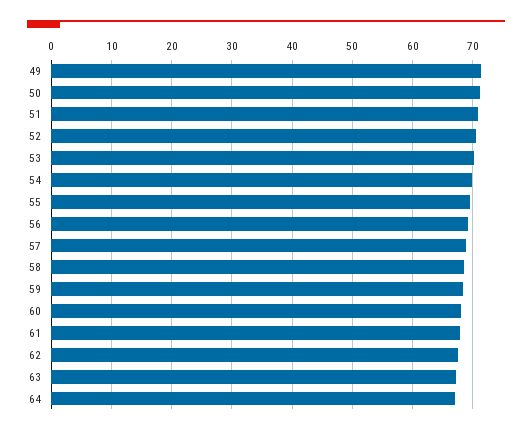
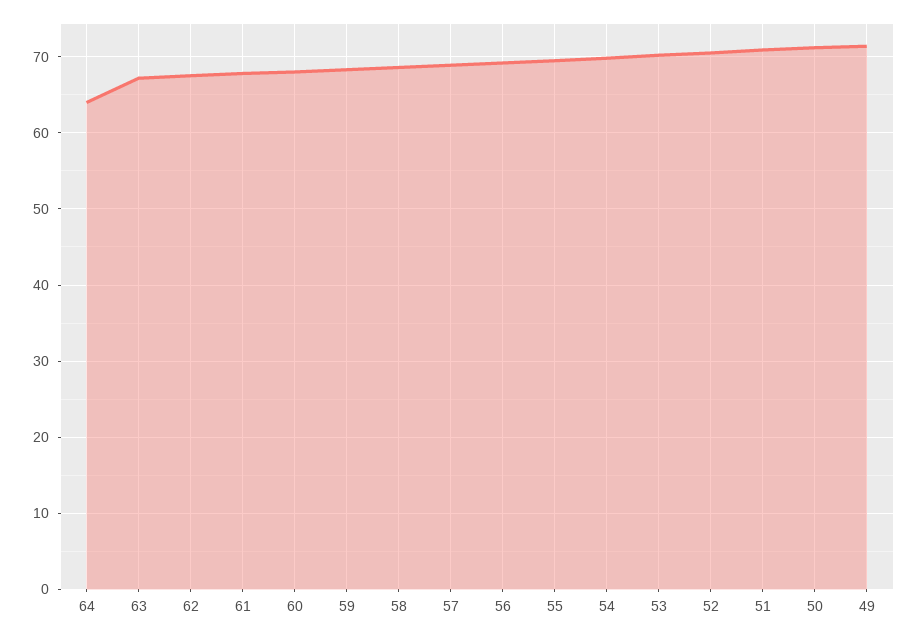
  {
    "49": 71,
    "50": 71,
    "51": 71,
    "52": 71,
    "53": 70,
    "54": 70,
    "55": 70,
    "56": 69,
    "57": 69,
    "58": 69,
    "59": 68,
    "60": 68,
    "61": 68,
    "62": 68,
    "63": 67,
-   "64": 67
+   "64": 64
  }

